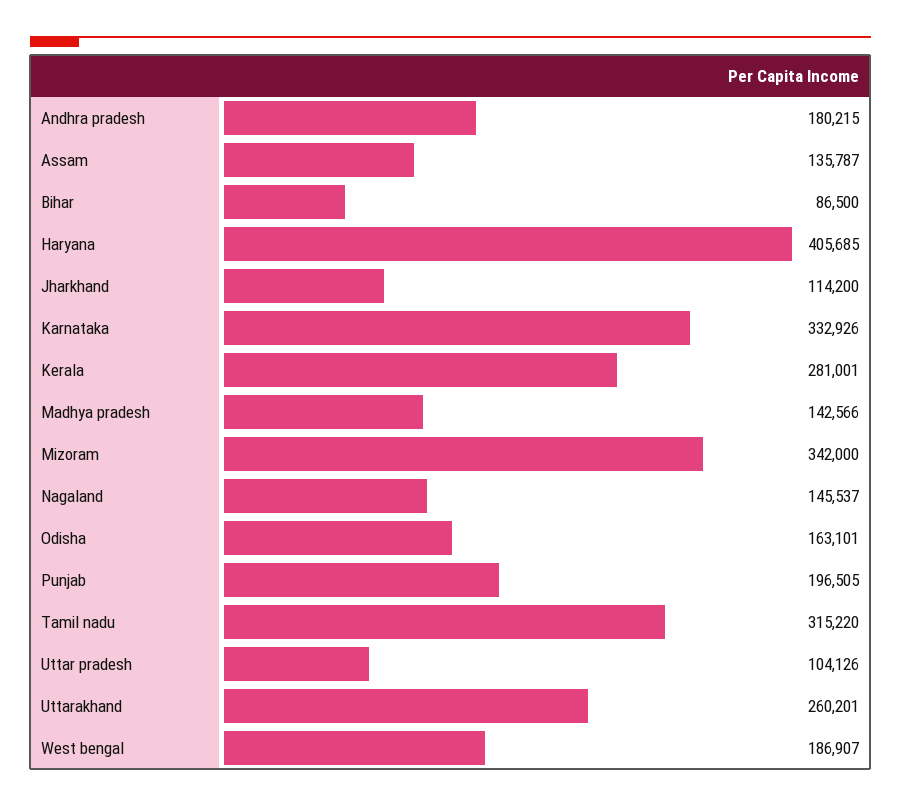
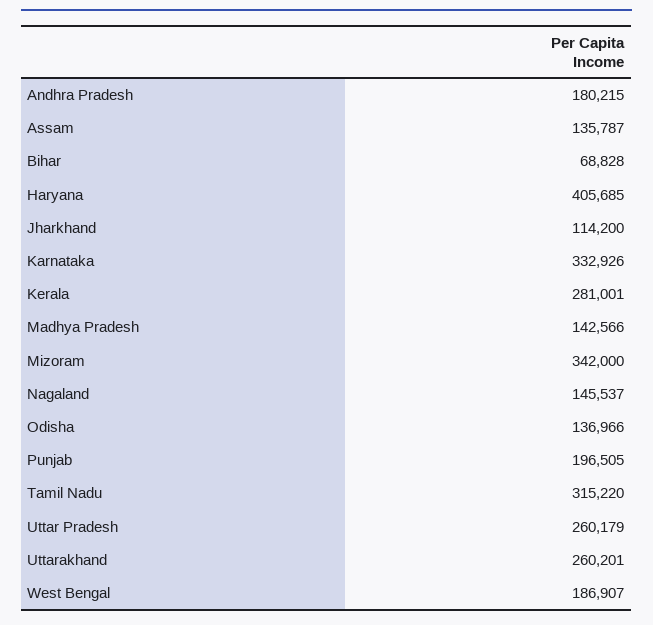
  {
    "Andhra pradesh": 180215,
    "Assam": 135787,
-   "Bihar": 86500,
+   "Bihar": 68828,
    "Haryana": 405685,
    "Jharkhand": 114200,
    "Karnataka": 332926,
    "Kerala": 281001,
    "Madhya pradesh": 142566,
    "Mizoram": 342000,
    "Nagaland": 145537,
-   "Odisha": 163101,
+   "Odisha": 136966,
    "Punjab": 196505,
    "Tamil nadu": 315220,
-   "Uttar pradesh": 104126,
+   "Uttar pradesh": 260179,
    "Uttarakhand": 260201,
    "West bengal": 186907
  }

